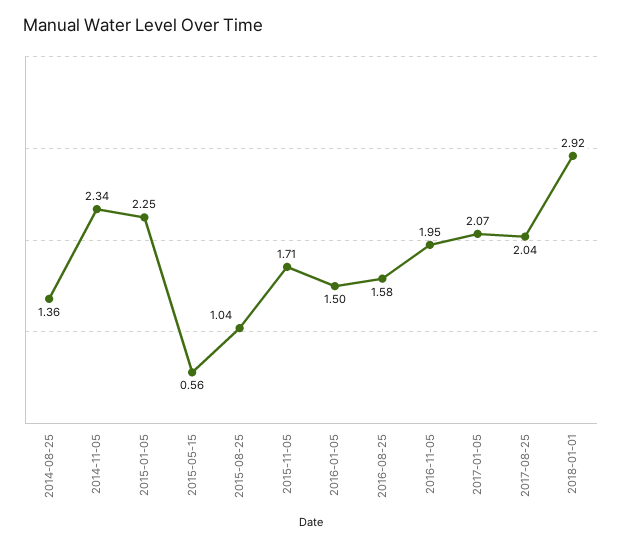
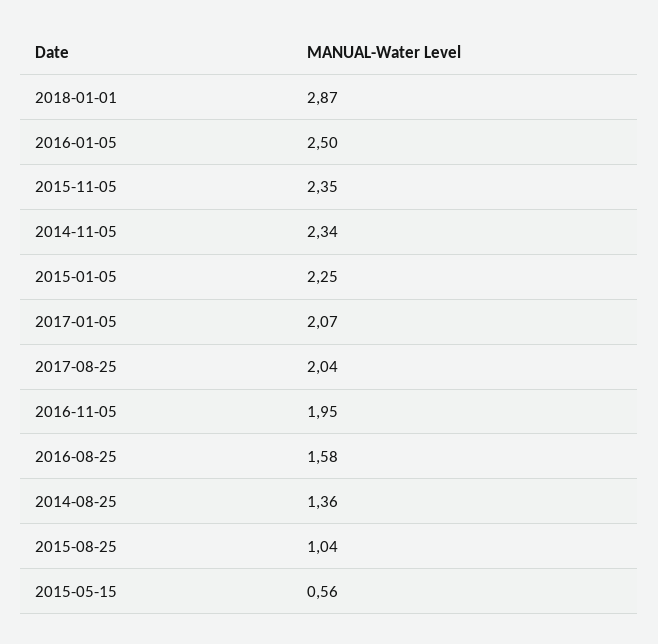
  {
    "2014-08-25": 1.36,
    "2014-11-05": 2.34,
    "2015-01-05": 2.25,
    "2015-05-15": 0.56,
    "2015-08-25": 1.04,
-   "2015-11-05": 1.71,
+   "2015-11-05": 2.35,
-   "2016-01-05": 1.5,
+   "2016-01-05": 2.5,
    "2016-08-25": 1.58,
    "2016-11-05": 1.95,
    "2017-01-05": 2.07,
    "2017-08-25": 2.04,
-   "2018-01-01": 2.92
+   "2018-01-01": 2.87
  }

